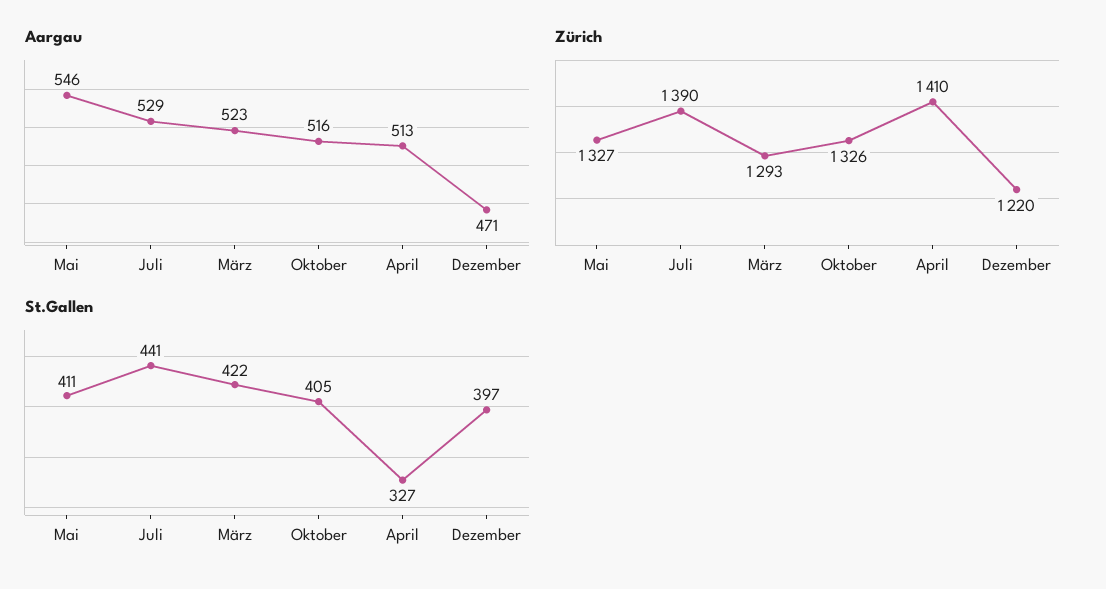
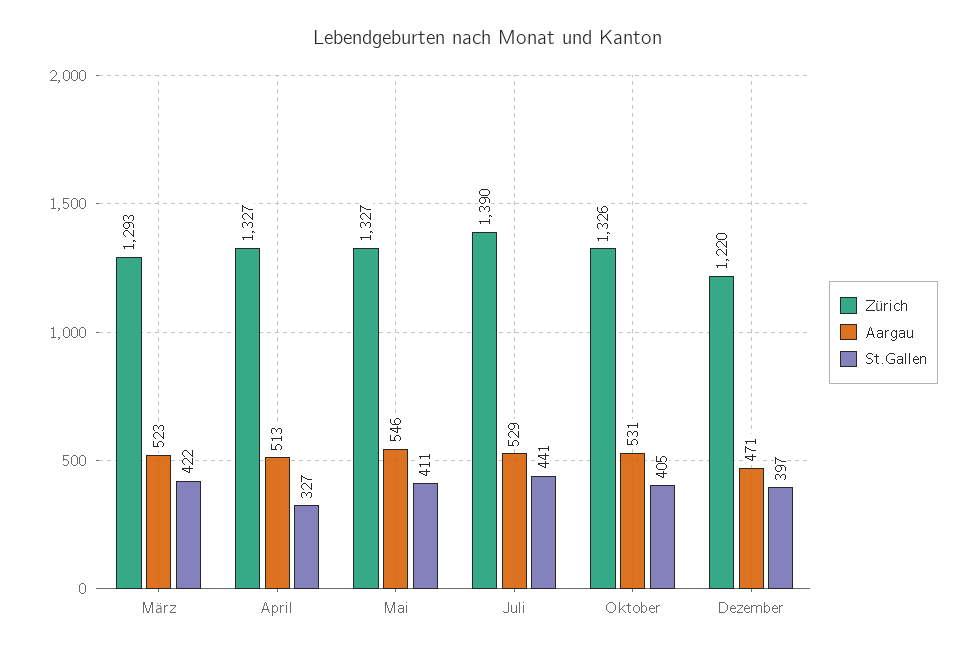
  {
    "Aargau": {
      "Mai": 546,
      "Juli": 529,
      "März": 523,
-     "Oktober": 516,
+     "Oktober": 531,
      "April": 513,
      "Dezember": 471
    },
    "Zürich": {
      "Mai": 1327,
      "Juli": 1390,
      "März": 1293,
      "Oktober": 1326,
-     "April": 1410,
+     "April": 1327,
      "Dezember": 1220
    },
    "St.Gallen": {
      "Mai": 411,
      "Juli": 441,
      "März": 422,
      "Oktober": 405,
      "April": 327,
      "Dezember": 397
    }
  }

